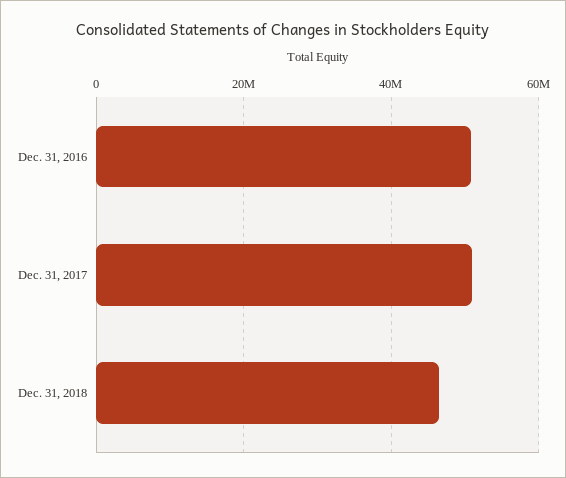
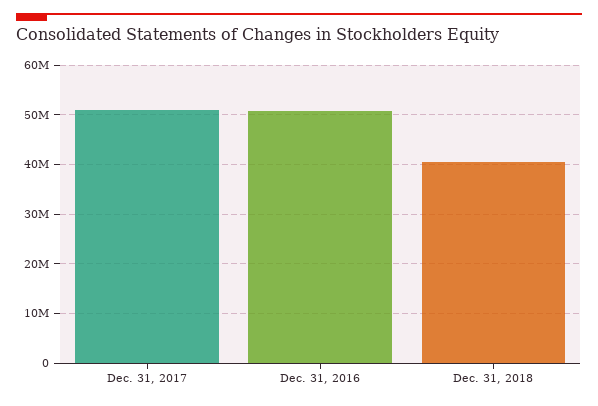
  {
    "Dec. 31, 2016": 50000000,
    "Dec. 31, 2017": 50000000,
-   "Dec. 31, 2018": 46000000
+   "Dec. 31, 2018": 40000000
  }

